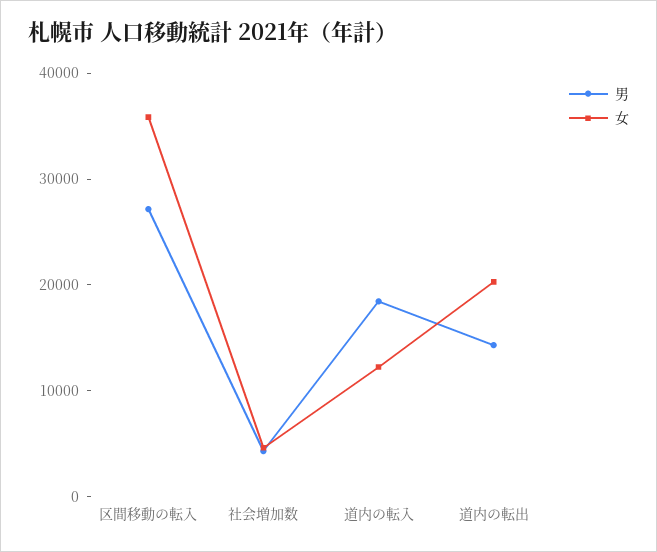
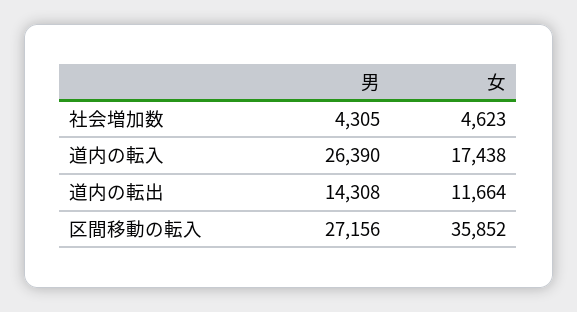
  {
    "男": {
      "区間移動の転入": 27156,
      "社会増加数": 4305,
-     "道内の転入": 18000,
+     "道内の転入": 26390,
      "道内の転出": 14308
    },
    "女": {
      "区間移動の転入": 35852,
      "社会増加数": 4623,
-     "道内の転入": 12000,
+     "道内の転入": 17438,
-     "道内の転出": 20000
+     "道内の転出": 11664
    }
  }

